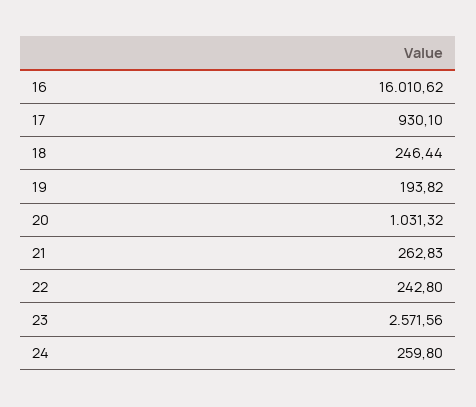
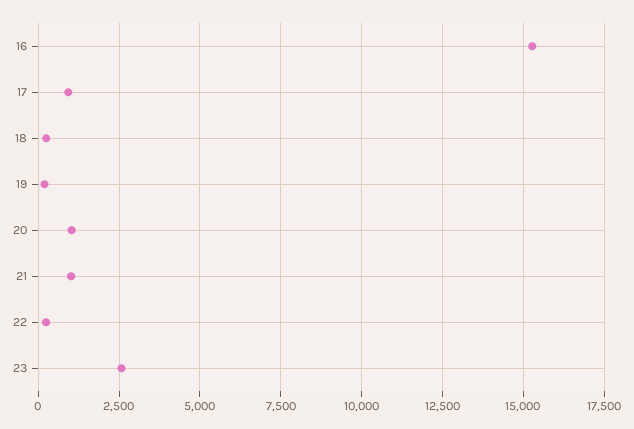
  {
-   "16": 16010.62,
+   "16": 15250,
    "17": 930.1,
    "18": 246.44,
    "19": 193.82,
    "20": 1031.32,
-   "21": 262.83,
+   "21": 1000,
    "22": 242.8,
-   "23": 2571.56,
+   "23": 2571.56
-   "24": 259.8
  }

